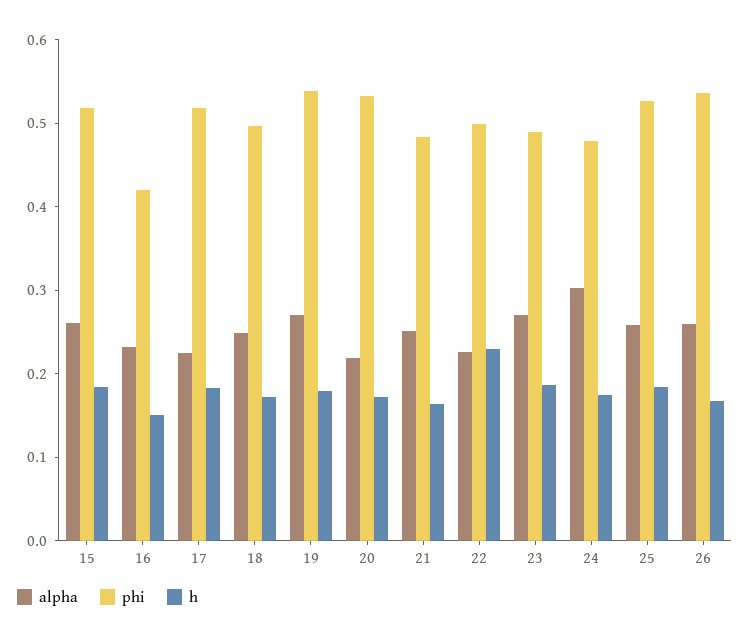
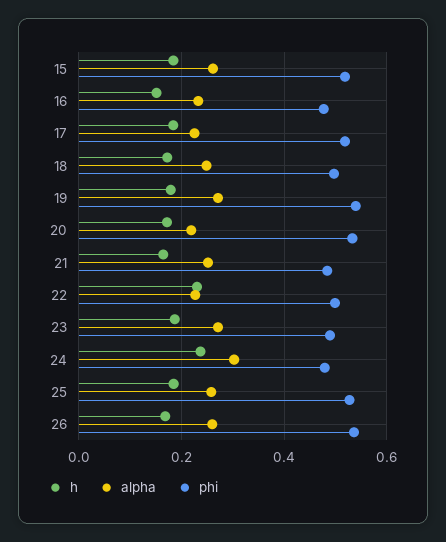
  {
    "alpha": {
      "15": 0.26,
      "16": 0.24,
      "17": 0.22,
      "18": 0.24,
      "19": 0.28,
      "20": 0.22,
      "21": 0.26,
      "22": 0.22,
      "23": 0.28,
      "24": 0.3,
      "25": 0.26,
      "26": 0.26
    },
    "phi": {
      "15": 0.52,
-     "16": 0.42,
+     "16": 0.48,
      "17": 0.52,
      "18": 0.5,
      "19": 0.54,
      "20": 0.54,
      "21": 0.48,
      "22": 0.5,
      "23": 0.48,
      "24": 0.48,
      "25": 0.52,
      "26": 0.54
    },
    "h": {
      "15": 0.18,
      "16": 0.16,
      "17": 0.18,
      "18": 0.18,
      "19": 0.18,
      "20": 0.18,
      "21": 0.16,
      "22": 0.24,
      "23": 0.18,
-     "24": 0.18,
+     "24": 0.24,
      "25": 0.18,
      "26": 0.16
    }
  }

